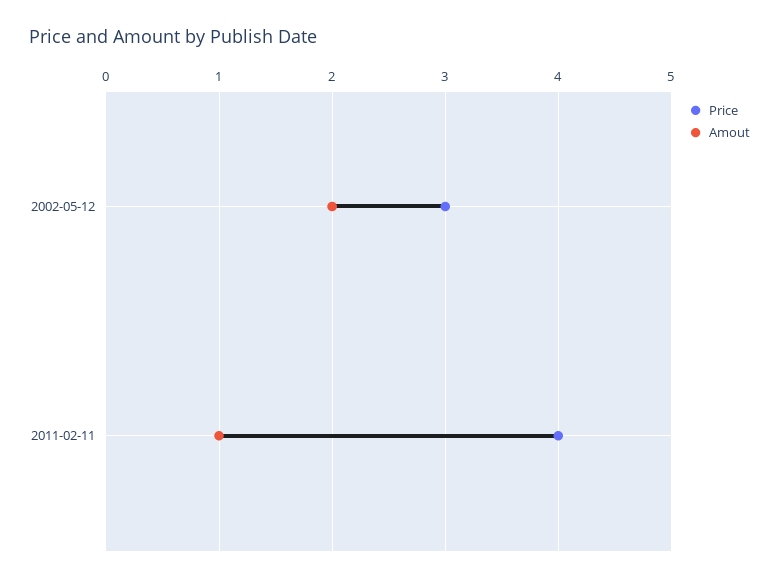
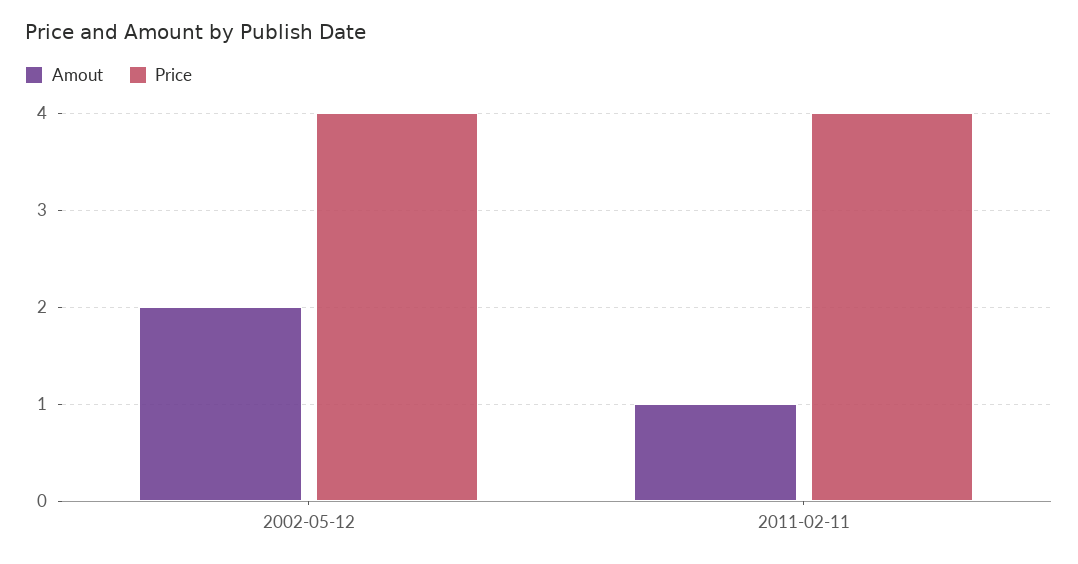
  {
    "Price": {
-     "2002-05-12": 3,
+     "2002-05-12": 4,
      "2011-02-11": 4
    },
    "Amout": {
      "2002-05-12": 2,
      "2011-02-11": 1
    }
  }

